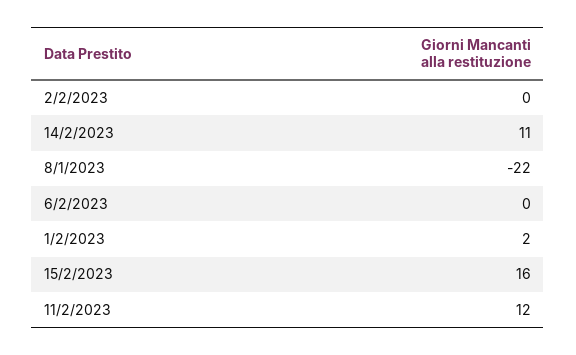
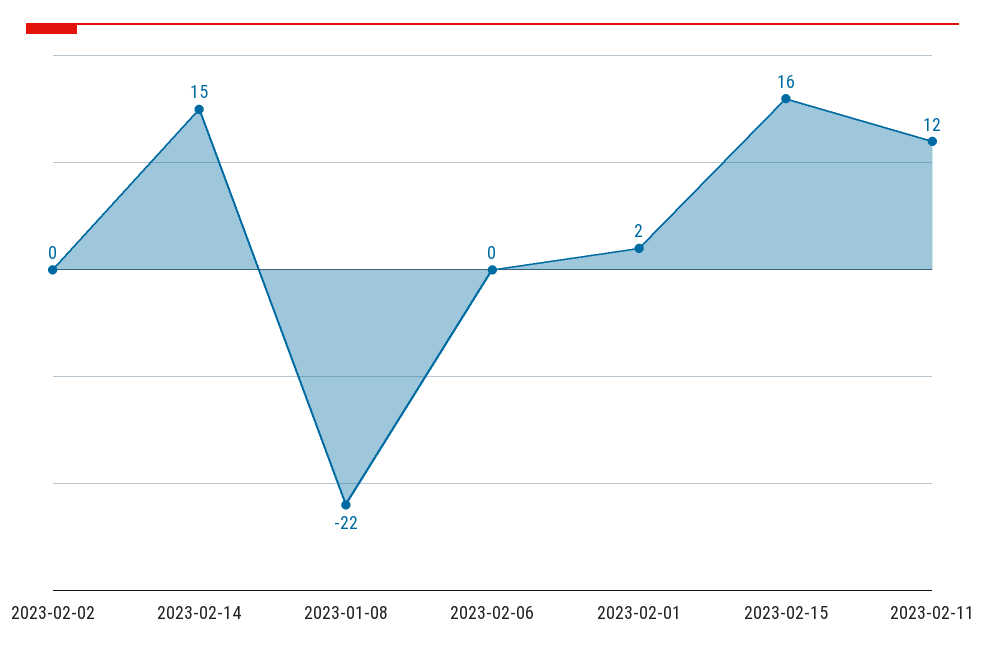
  {
    "2/2/2023": 0,
-   "14/2/2023": 11,
+   "14/2/2023": 15,
    "8/1/2023": -22,
    "6/2/2023": 0,
    "1/2/2023": 2,
    "15/2/2023": 16,
    "11/2/2023": 12
  }

